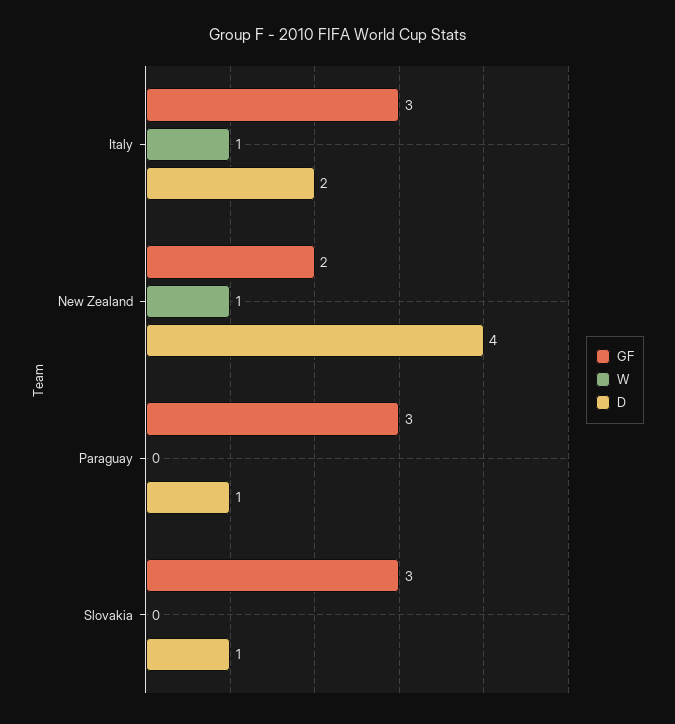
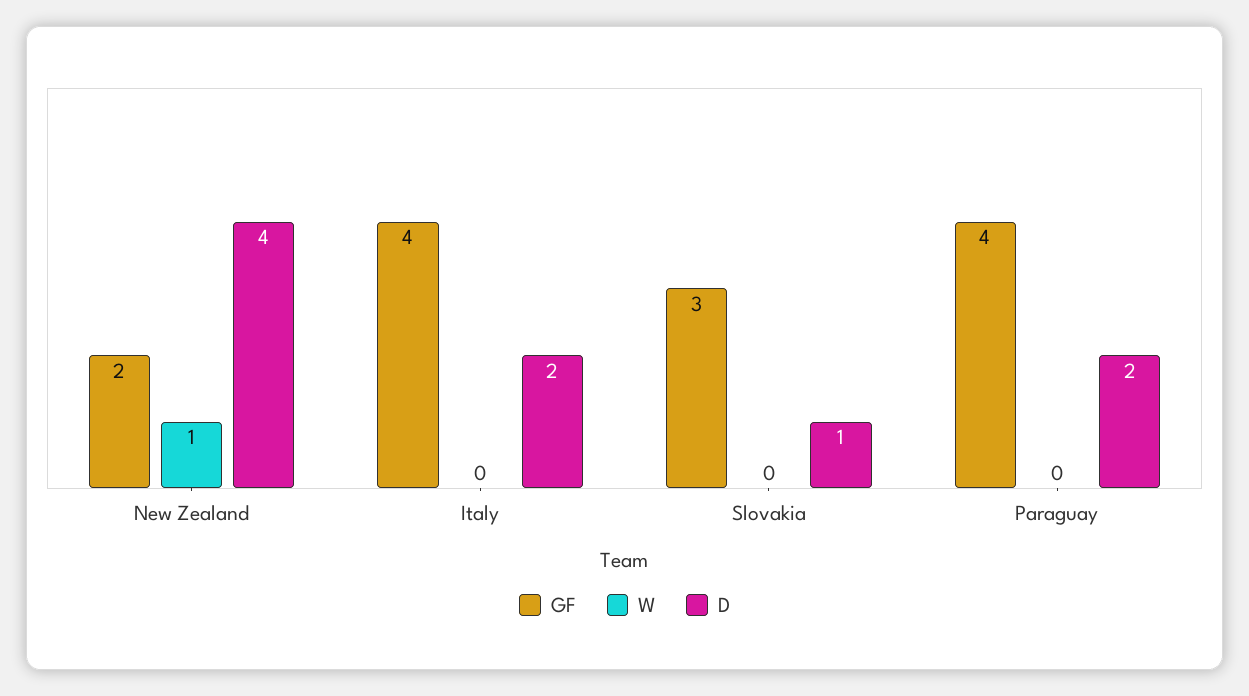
  {
    "GF": {
-     "Italy": 3,
+     "Italy": 4,
      "New Zealand": 2,
-     "Paraguay": 3,
+     "Paraguay": 4,
      "Slovakia": 3
    },
    "W": {
-     "Italy": 1,
+     "Italy": 0,
      "New Zealand": 1,
      "Paraguay": 0,
      "Slovakia": 0
    },
    "D": {
      "Italy": 2,
      "New Zealand": 4,
-     "Paraguay": 1,
+     "Paraguay": 2,
      "Slovakia": 1
    }
  }

